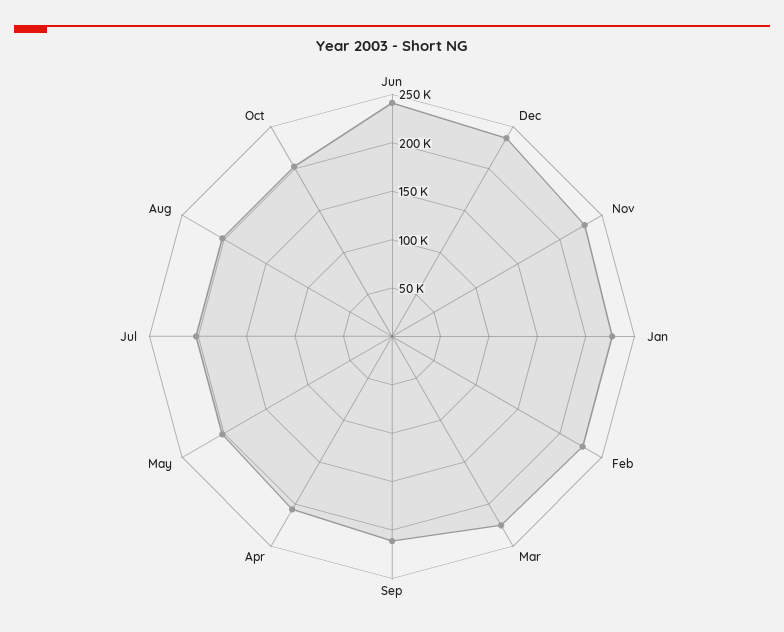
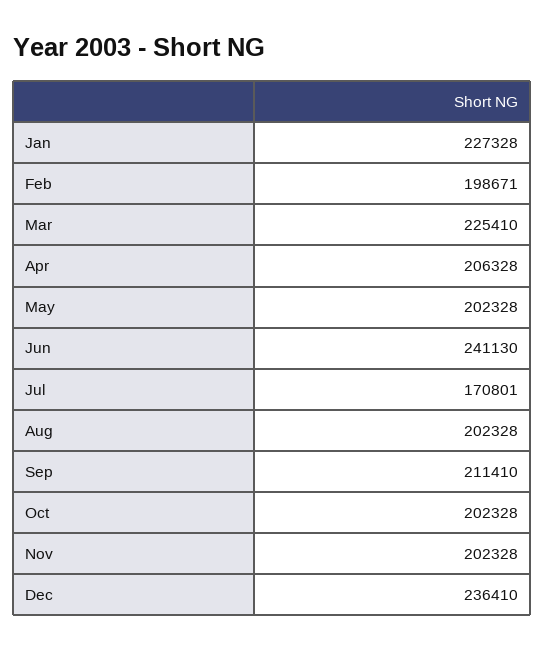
  {
    "Jun": 241130,
    "Dec": 236410,
-   "Nov": 230000,
+   "Nov": 202328,
    "Jan": 227328,
-   "Feb": 230000,
+   "Feb": 198671,
    "Mar": 225410,
    "Sep": 211410,
    "Apr": 206328,
    "May": 202328,
-   "Jul": 200000,
+   "Jul": 170801,
    "Aug": 202328,
    "Oct": 202328
  }

